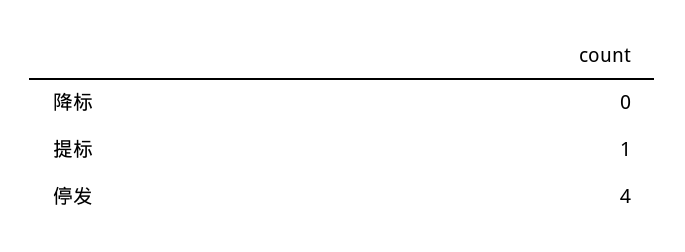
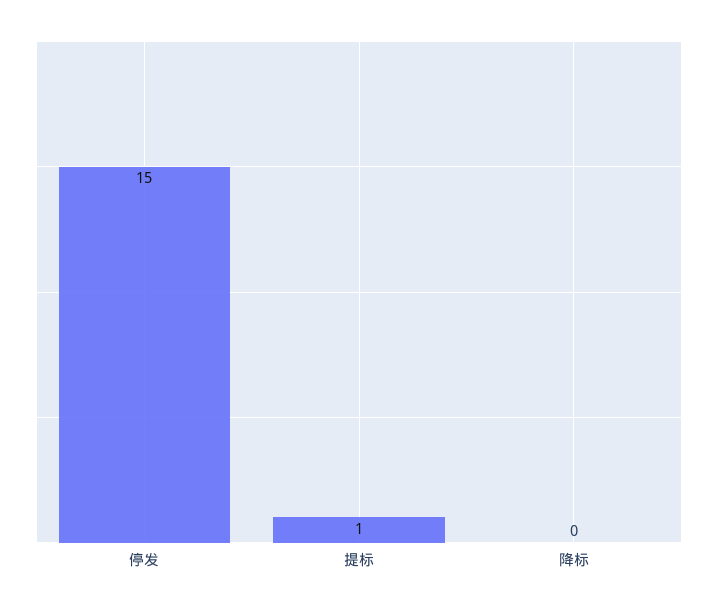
  {
    "降标": 0,
    "提标": 1,
-   "停发": 4
+   "停发": 15
  }

